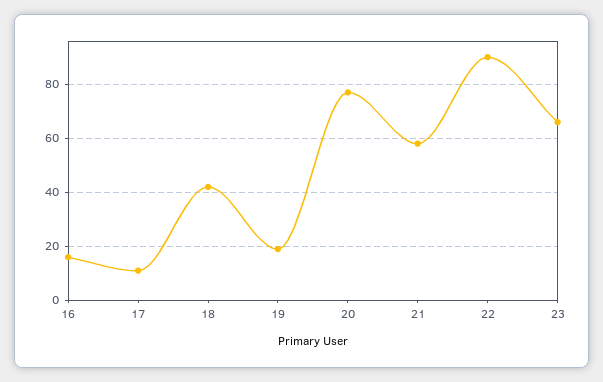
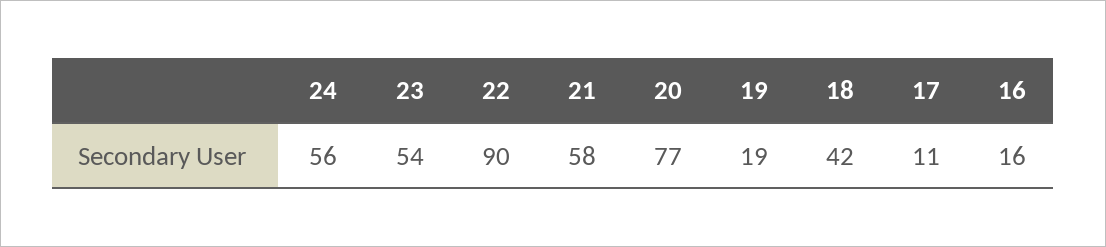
  {
    "16": 16,
    "17": 11,
    "18": 42,
    "19": 19,
    "20": 77,
    "21": 58,
    "22": 90,
-   "23": 65
+   "23": 54,
+   "24": 56
  }

